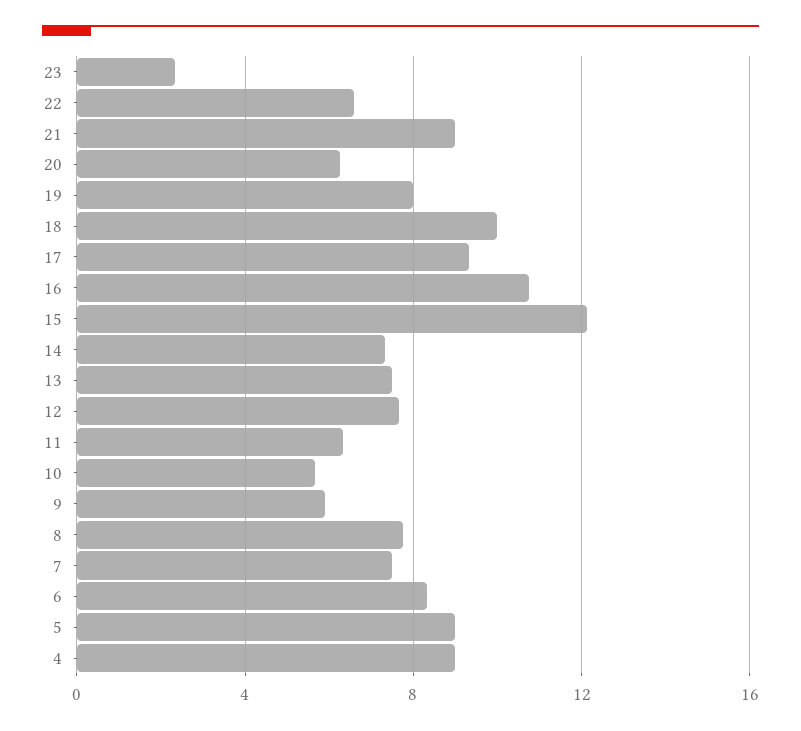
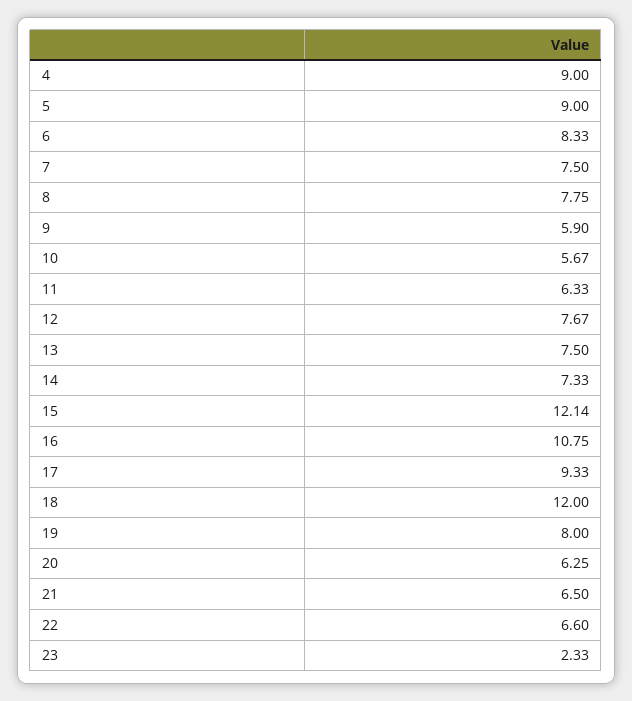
  {
    "23": 2.33,
    "22": 6.6,
-   "21": 9,
+   "21": 6.5,
    "20": 6.25,
    "19": 8,
-   "18": 10,
+   "18": 12,
    "17": 9.33,
    "16": 10.75,
    "15": 12.14,
    "14": 7.33,
    "13": 7.5,
    "12": 7.67,
    "11": 6.33,
    "10": 5.67,
    "9": 5.9,
    "8": 7.75,
    "7": 7.5,
    "6": 8.33,
    "5": 9,
    "4": 9
  }

